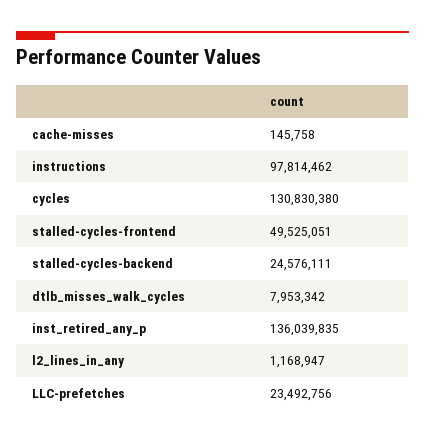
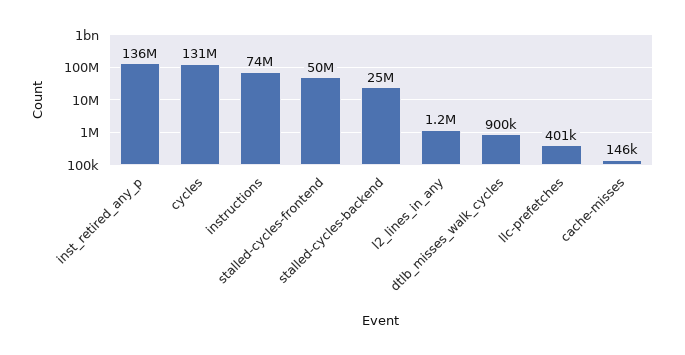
  {
    "cache-misses": 145758,
-   "instructions": 97814462,
+   "instructions": 74000000,
    "cycles": 130830380,
    "stalled-cycles-frontend": 49525051,
    "stalled-cycles-backend": 24576111,
-   "dtlb_misses_walk_cycles": 7953342,
+   "dtlb_misses_walk_cycles": 900000,
    "inst_retired_any_p": 136039835,
    "l2_lines_in_any": 1168947,
-   "LLC-prefetches": 23492756
+   "LLC-prefetches": 401000
  }

